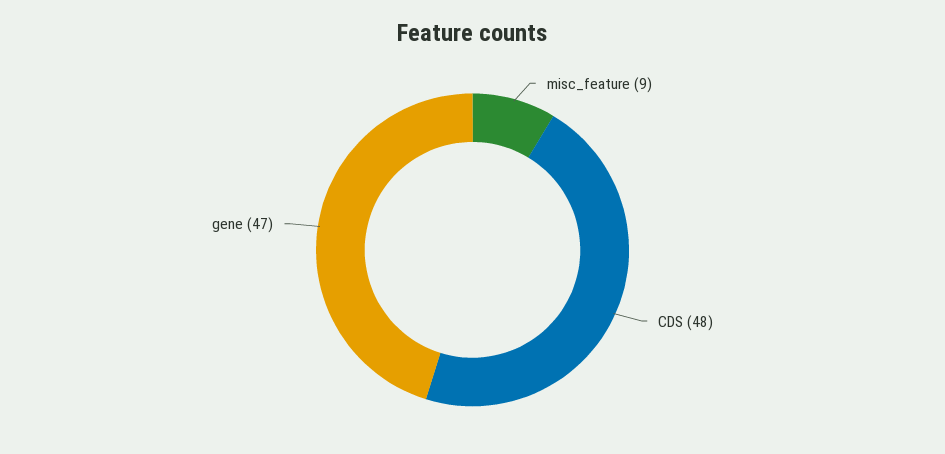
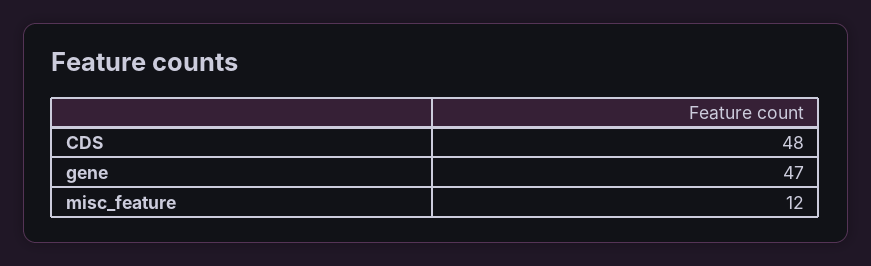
  {
-   "misc_feature": 9,
+   "misc_feature": 12,
    "CDS": 48,
    "gene": 47
  }

